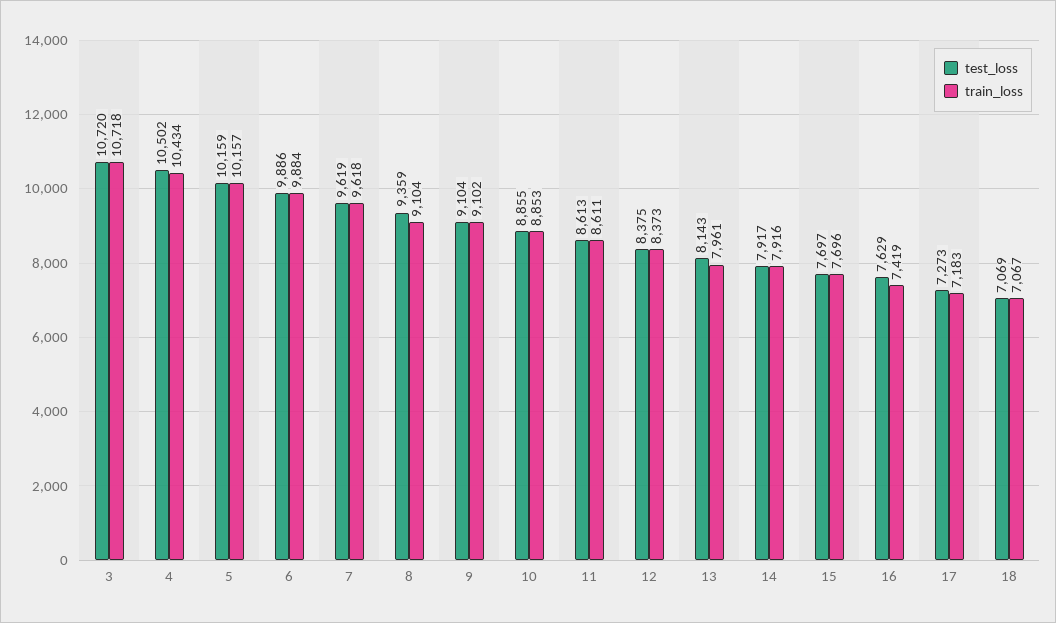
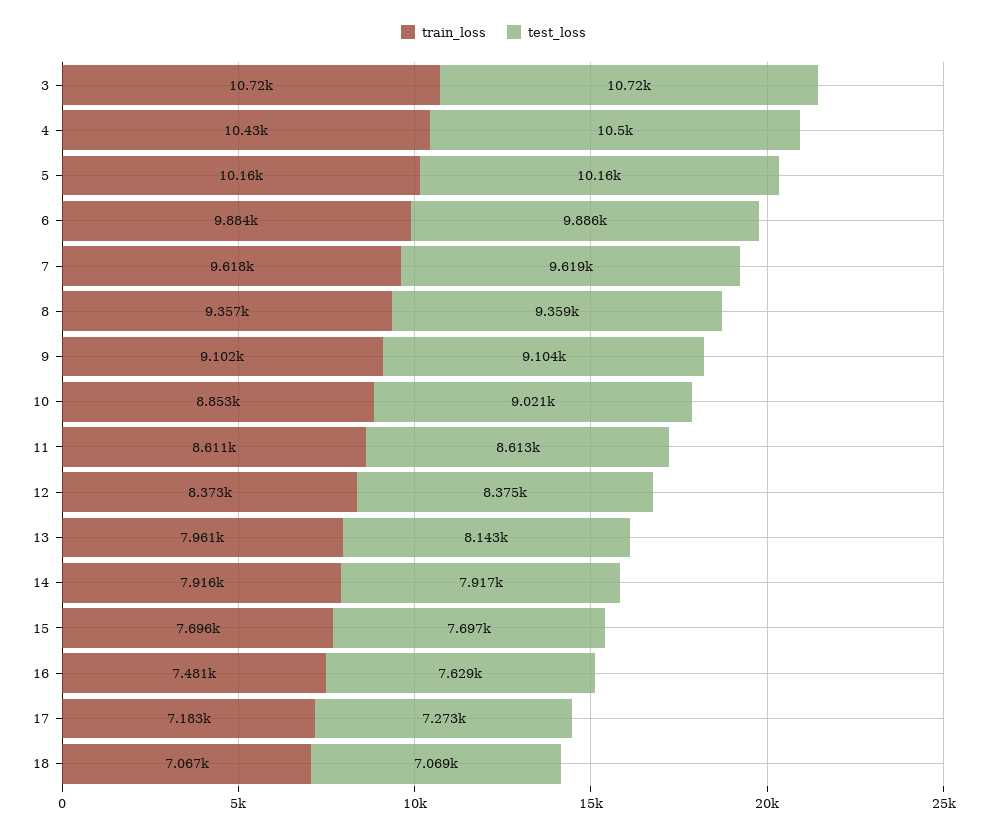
  {
    "test_loss": {
      "3": 10720,
      "4": 10502,
      "5": 10159,
      "6": 9886,
      "7": 9619,
      "8": 9359,
      "9": 9104,
-     "10": 8855,
+     "10": 9021,
      "11": 8613,
      "12": 8375,
      "13": 8143,
      "14": 7917,
      "15": 7697,
      "16": 7629,
      "17": 7273,
      "18": 7069
    },
    "train_loss": {
      "3": 10718,
      "4": 10434,
      "5": 10157,
      "6": 9884,
      "7": 9618,
-     "8": 9104,
+     "8": 9357,
      "9": 9102,
      "10": 8853,
      "11": 8611,
      "12": 8373,
      "13": 7961,
      "14": 7916,
      "15": 7696,
-     "16": 7419,
+     "16": 7481,
      "17": 7183,
      "18": 7067
    }
  }

